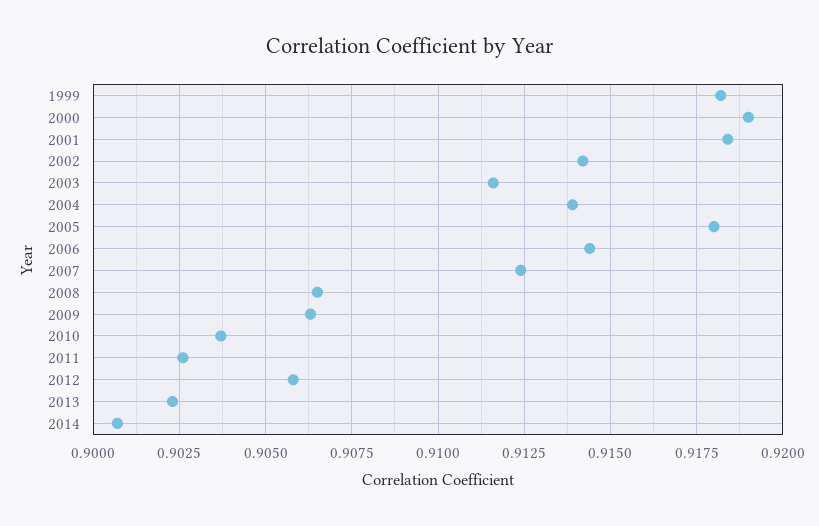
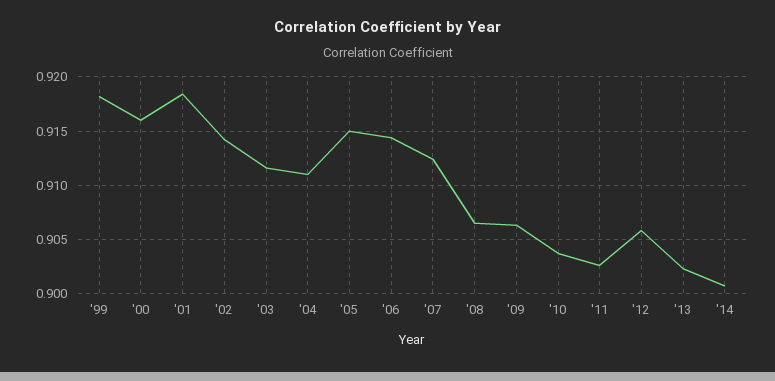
  {
    "1999": 0.918,
-   "2000": 0.919,
+   "2000": 0.916,
    "2001": 0.9185,
    "2002": 0.914,
    "2003": 0.9115,
-   "2004": 0.914,
+   "2004": 0.911,
-   "2005": 0.918,
+   "2005": 0.915,
    "2006": 0.9145,
    "2007": 0.9125,
    "2008": 0.9065,
    "2009": 0.9065,
    "2010": 0.9035,
    "2011": 0.9025,
    "2012": 0.906,
    "2013": 0.9025,
    "2014": 0.9005
  }

